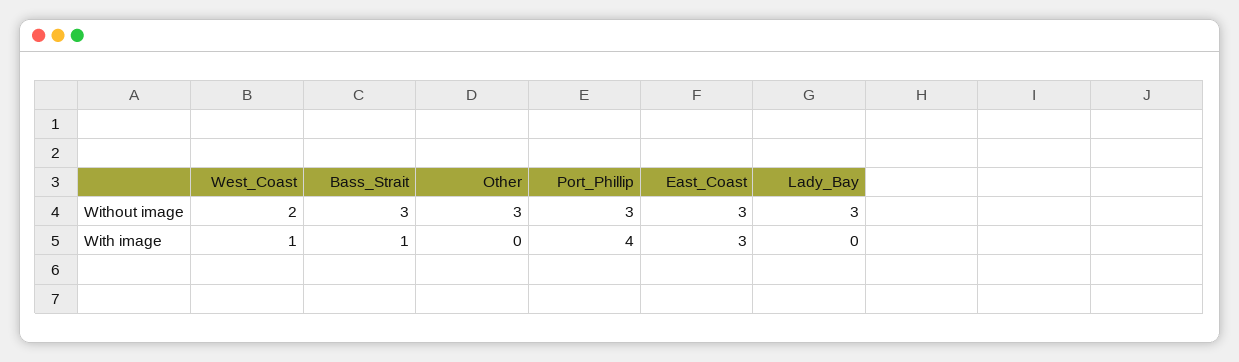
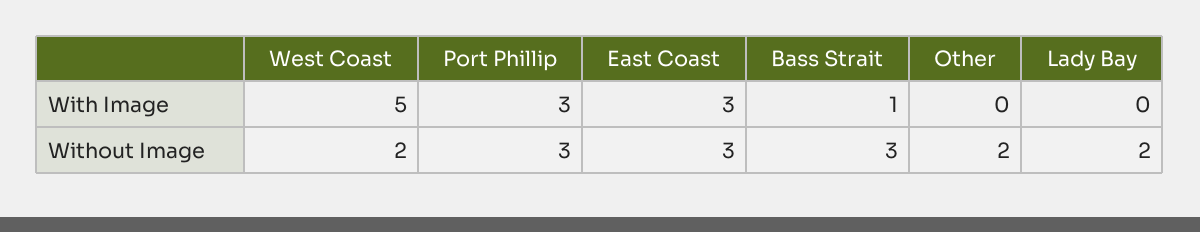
  {
    "West_Coast": {
      "Without image": 2,
-     "With image": 1
+     "With image": 5
    },
    "Bass_Strait": {
      "Without image": 3,
      "With image": 1
    },
    "Other": {
-     "Without image": 3,
+     "Without image": 2,
      "With image": 0
    },
    "Port_Phillip": {
      "Without image": 3,
-     "With image": 4
+     "With image": 3
    },
    "East_Coast": {
      "Without image": 3,
      "With image": 3
    },
    "Lady_Bay": {
-     "Without image": 3,
+     "Without image": 2,
      "With image": 0
    }
  }

